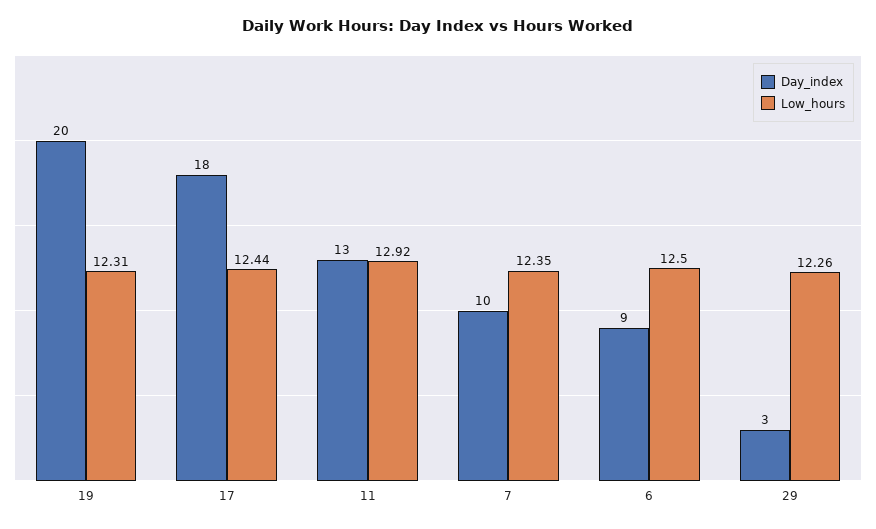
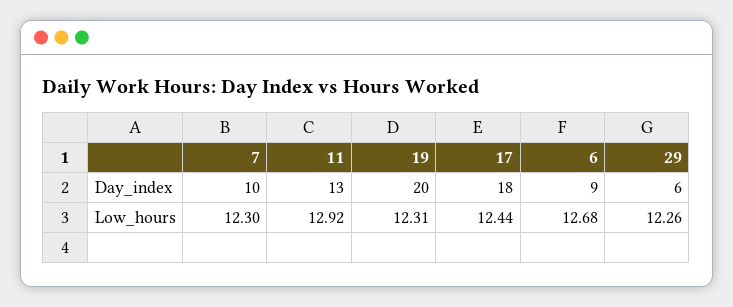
  {
    "Day_index": {
      "19": 20,
      "17": 18,
      "11": 13,
      "7": 10,
      "6": 9,
-     "29": 3
+     "29": 6
    },
    "Low_hours": {
      "19": 12.31,
      "17": 12.44,
      "11": 12.92,
-     "7": 12.35,
+     "7": 12.3,
-     "6": 12.5,
+     "6": 12.68,
      "29": 12.26
    }
  }

